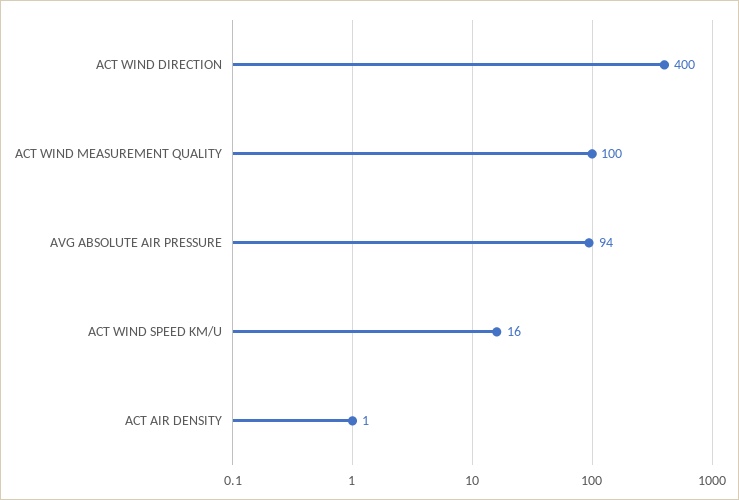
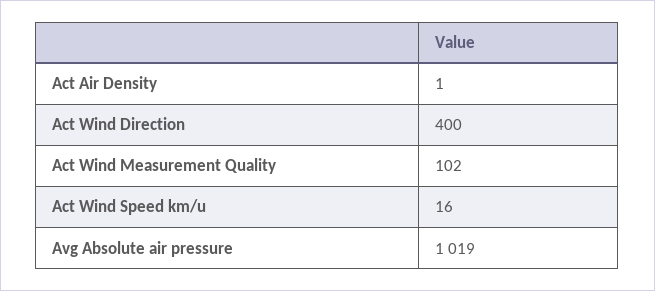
  {
    "ACT WIND DIRECTION": 400,
-   "ACT WIND MEASUREMENT QUALITY": 100,
+   "ACT WIND MEASUREMENT QUALITY": 102,
-   "AVG ABSOLUTE AIR PRESSURE": 94,
+   "AVG ABSOLUTE AIR PRESSURE": 1019,
    "ACT WIND SPEED KM/U": 16,
    "ACT AIR DENSITY": 1
  }

